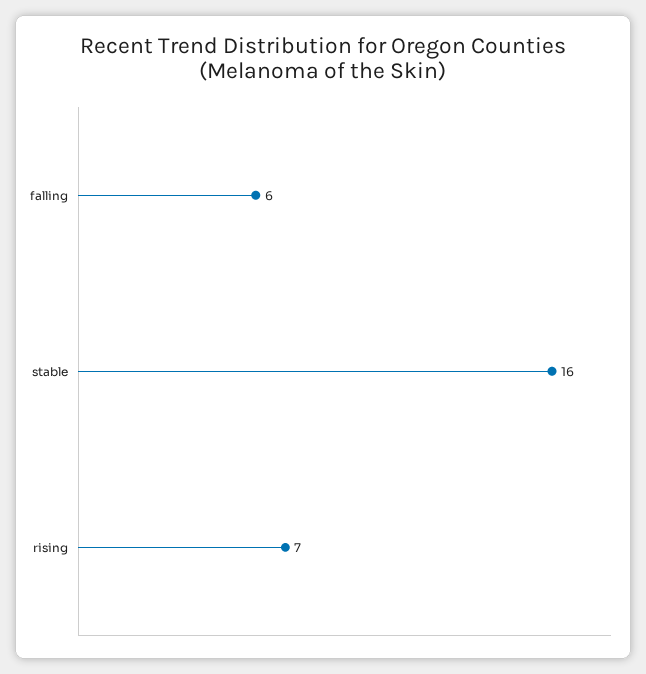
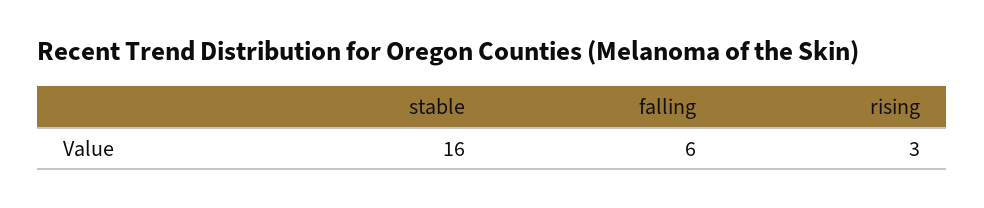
  {
    "falling": 6,
    "stable": 16,
-   "rising": 7
+   "rising": 3
  }

